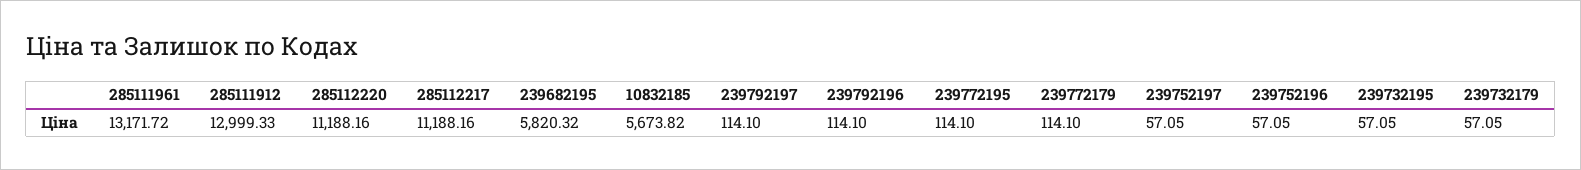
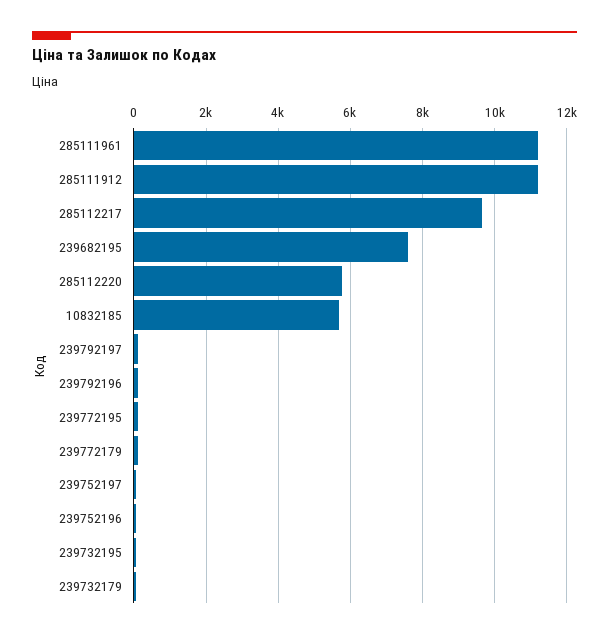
  {
-   "285111961": 13171.72,
+   "285111961": 11200,
-   "285111912": 12999.33,
+   "285111912": 11200,
-   "285112220": 11188.16,
+   "285112220": 5800,
-   "285112217": 11188.16,
+   "285112217": 9600,
-   "239682195": 5820.32,
+   "239682195": 7600,
    "10832185": 5673.82,
    "239792197": 114.1,
    "239792196": 114.1,
    "239772195": 114.1,
    "239772179": 114.1,
    "239752197": 57.05,
    "239752196": 57.05,
    "239732195": 57.05,
    "239732179": 57.05
  }

